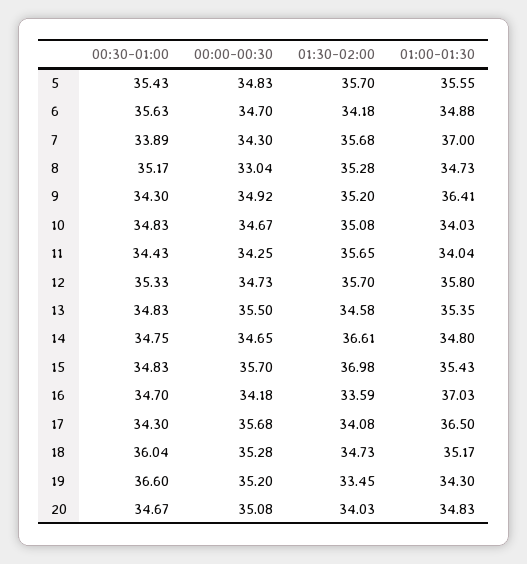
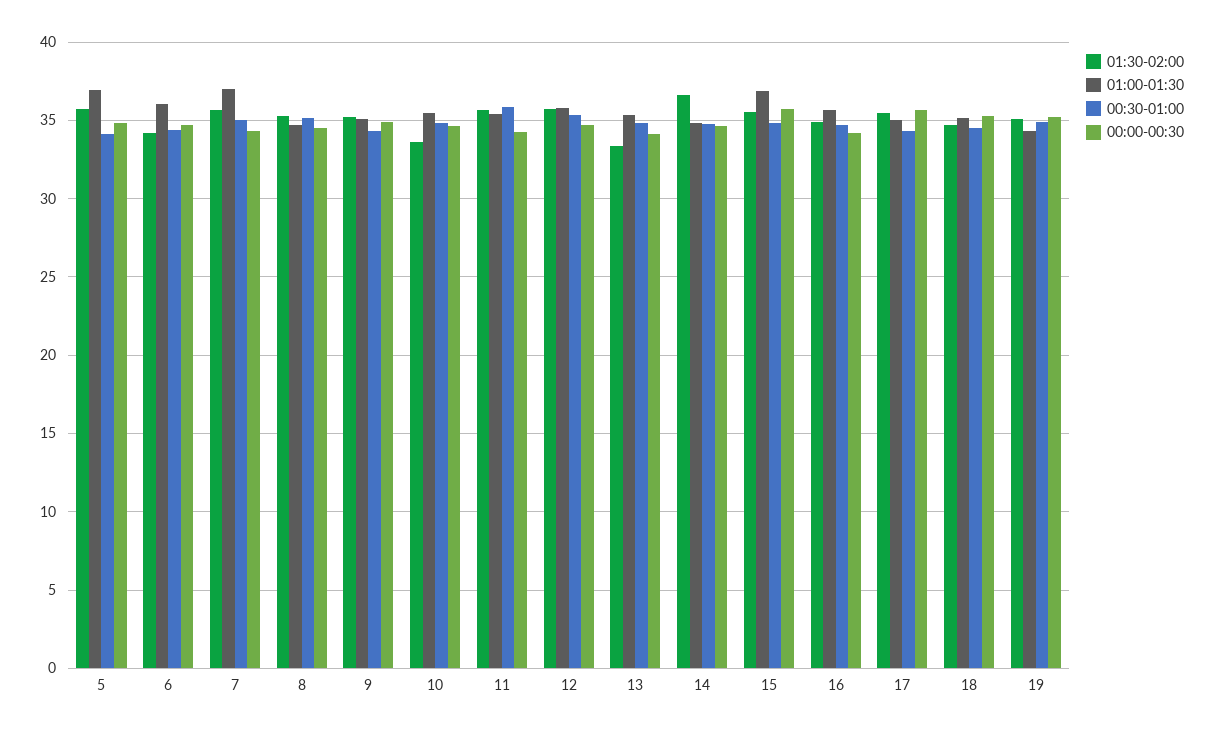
  {
    "00:30-01:00": {
-     "5": 35.43,
+     "5": 34,
-     "6": 35.63,
+     "6": 34.5,
-     "7": 33.89,
+     "7": 35,
      "8": 35.17,
      "9": 34.3,
      "10": 34.83,
-     "11": 34.43,
+     "11": 36,
      "12": 35.33,
      "13": 34.83,
      "14": 34.75,
      "15": 34.83,
      "16": 34.7,
      "17": 34.3,
-     "18": 36.04,
+     "18": 34.5,
-     "19": 36.6,
+     "19": 35
-     "20": 34.67
    },
    "00:00-00:30": {
      "5": 34.83,
      "6": 34.7,
      "7": 34.3,
-     "8": 33.04,
+     "8": 34.5,
      "9": 34.92,
      "10": 34.67,
      "11": 34.25,
      "12": 34.73,
-     "13": 35.5,
+     "13": 34,
      "14": 34.65,
      "15": 35.7,
      "16": 34.18,
      "17": 35.68,
      "18": 35.28,
-     "19": 35.2,
+     "19": 35.2
-     "20": 35.08
    },
    "01:30-02:00": {
      "5": 35.7,
      "6": 34.18,
      "7": 35.68,
      "8": 35.28,
      "9": 35.2,
-     "10": 35.08,
+     "10": 33.5,
      "11": 35.65,
      "12": 35.7,
-     "13": 34.58,
+     "13": 33.5,
      "14": 36.61,
-     "15": 36.98,
+     "15": 35.5,
-     "16": 33.59,
+     "16": 35,
-     "17": 34.08,
+     "17": 35.5,
      "18": 34.73,
-     "19": 33.45,
+     "19": 35
-     "20": 34.03
    },
    "01:00-01:30": {
-     "5": 35.55,
+     "5": 37,
-     "6": 34.88,
+     "6": 36,
      "7": 37,
      "8": 34.73,
-     "9": 36.41,
+     "9": 35,
-     "10": 34.03,
+     "10": 35.5,
-     "11": 34.04,
+     "11": 35.5,
      "12": 35.8,
      "13": 35.35,
      "14": 34.8,
-     "15": 35.43,
+     "15": 37,
-     "16": 37.03,
+     "16": 35.5,
-     "17": 36.5,
+     "17": 35,
      "18": 35.17,
-     "19": 34.3,
+     "19": 34.3
-     "20": 34.83
    }
  }

